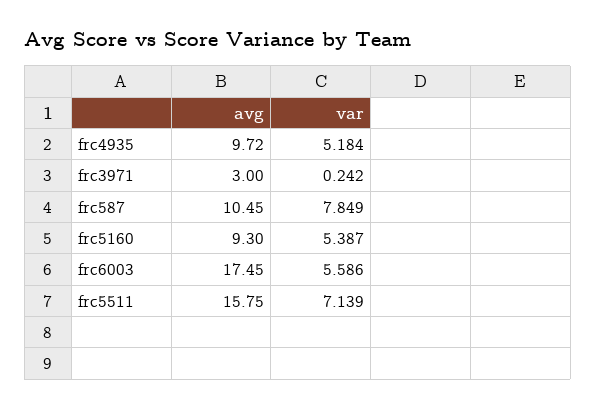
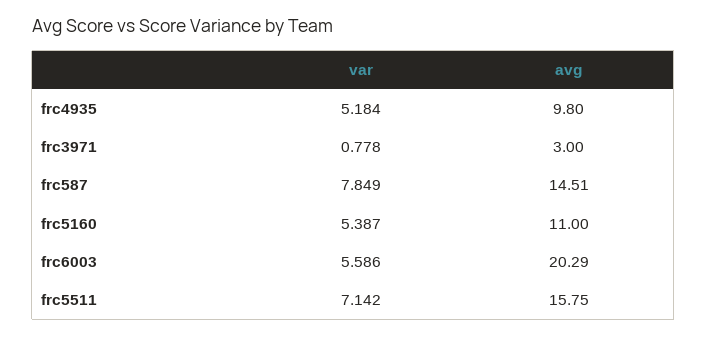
  {
    "avg": {
-     "frc4935": 9.72,
+     "frc4935": 9.8,
      "frc3971": 3,
-     "frc587": 10.45,
+     "frc587": 14.51,
-     "frc5160": 9.3,
+     "frc5160": 11,
-     "frc6003": 17.45,
+     "frc6003": 20.29,
      "frc5511": 15.75
    },
    "var": {
      "frc4935": 5.184,
-     "frc3971": 0.242,
+     "frc3971": 0.778,
      "frc587": 7.849,
      "frc5160": 5.387,
      "frc6003": 5.586,
-     "frc5511": 7.139
+     "frc5511": 7.142
    }
  }

